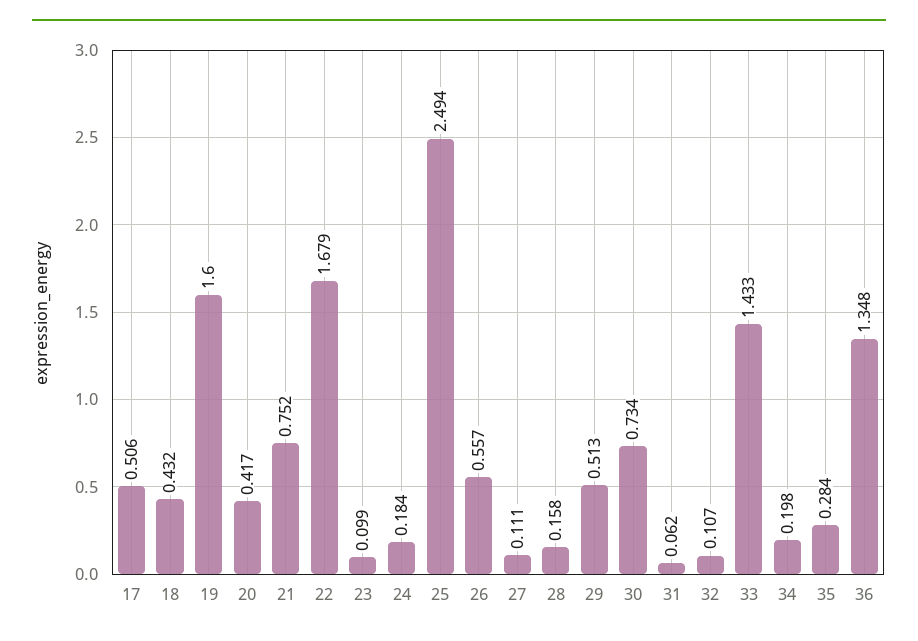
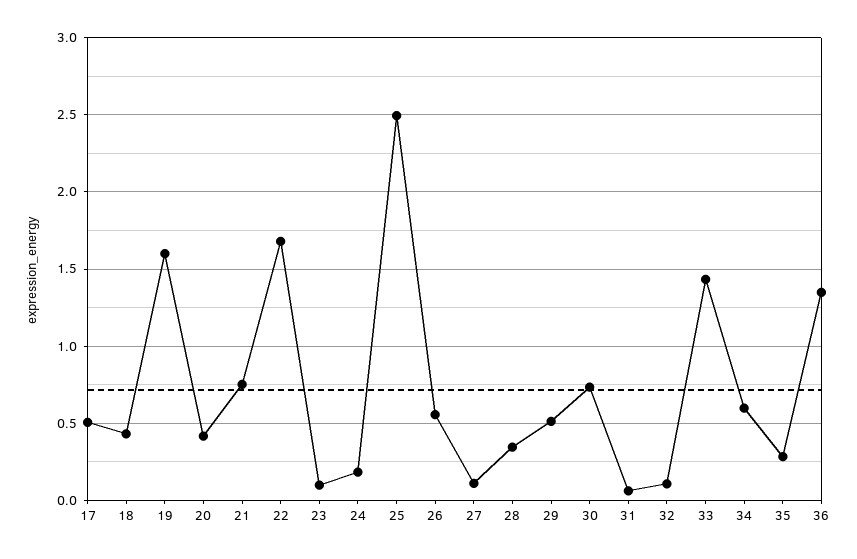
  {
    "17": 0.506,
    "18": 0.432,
    "19": 1.6,
    "20": 0.417,
    "21": 0.752,
    "22": 1.679,
    "23": 0.099,
    "24": 0.184,
    "25": 2.494,
    "26": 0.557,
    "27": 0.111,
-   "28": 0.158,
+   "28": 0.35,
    "29": 0.513,
    "30": 0.734,
    "31": 0.062,
    "32": 0.107,
    "33": 1.433,
-   "34": 0.198,
+   "34": 0.6,
    "35": 0.284,
    "36": 1.348
  }

